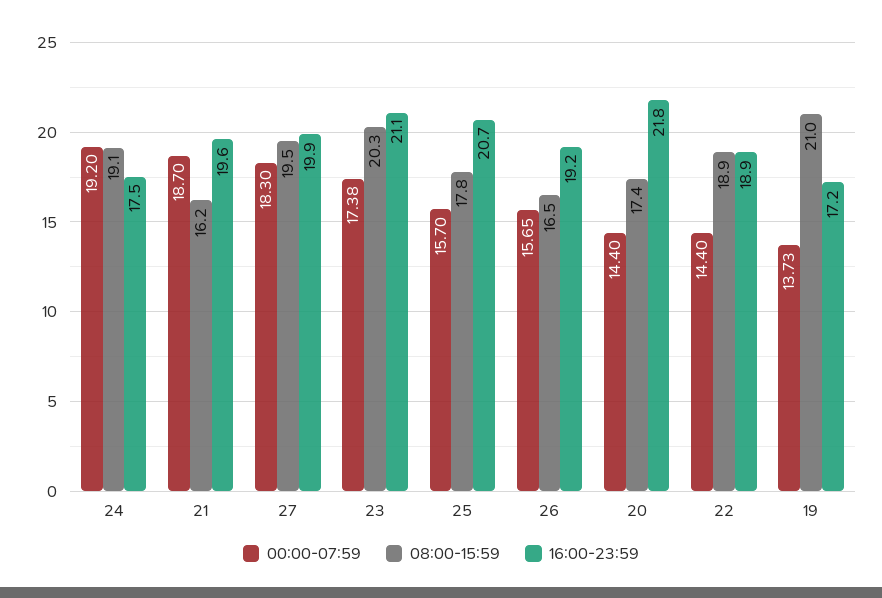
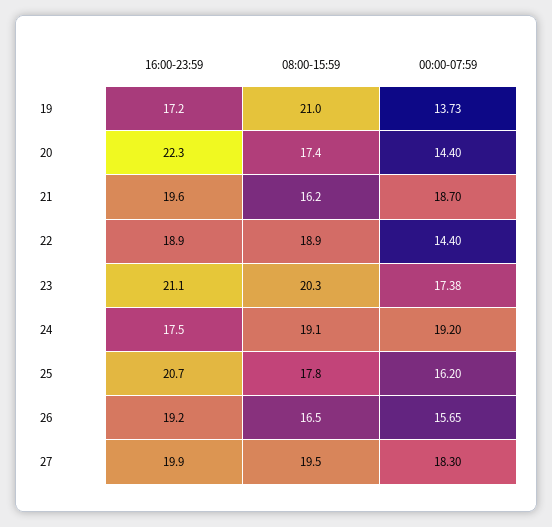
  {
    "00:00-07:59": {
      "24": 19.2,
      "21": 18.7,
      "27": 18.3,
      "23": 17.38,
-     "25": 15.7,
+     "25": 16.2,
      "26": 15.65,
      "20": 14.4,
      "22": 14.4,
      "19": 13.73
    },
    "08:00-15:59": {
      "24": 19.1,
      "21": 16.2,
      "27": 19.5,
      "23": 20.3,
      "25": 17.8,
      "26": 16.5,
      "20": 17.4,
      "22": 18.9,
      "19": 21
    },
    "16:00-23:59": {
      "24": 17.5,
      "21": 19.6,
      "27": 19.9,
      "23": 21.1,
      "25": 20.7,
      "26": 19.2,
-     "20": 21.8,
+     "20": 22.3,
      "22": 18.9,
      "19": 17.2
    }
  }

